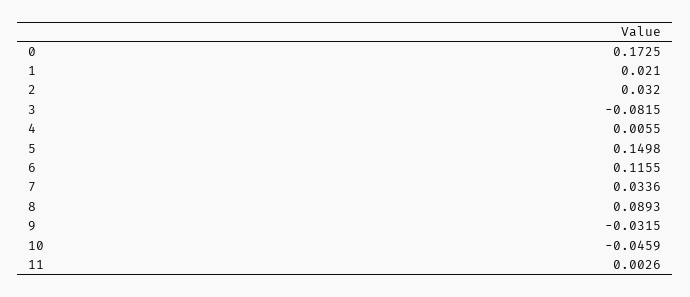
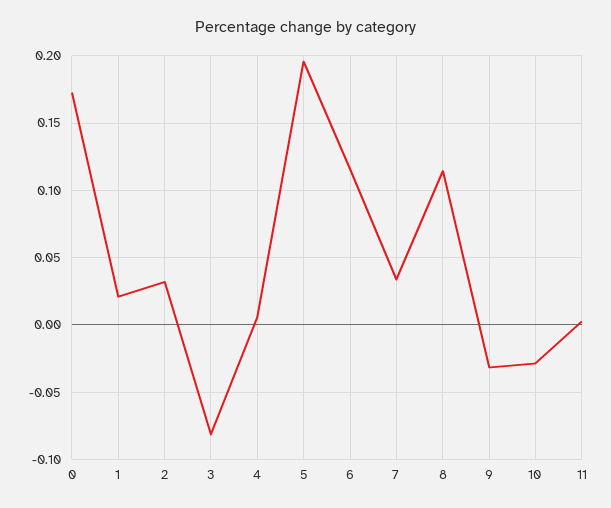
  {
    "0": 0.1725,
    "1": 0.021,
    "2": 0.032,
    "3": -0.0815,
    "4": 0.0055,
-   "5": 0.1498,
+   "5": 0.195,
    "6": 0.1155,
    "7": 0.0336,
-   "8": 0.0893,
+   "8": 0.115,
    "9": -0.0315,
-   "10": -0.0459,
+   "10": -0.03,
    "11": 0.0026
  }

